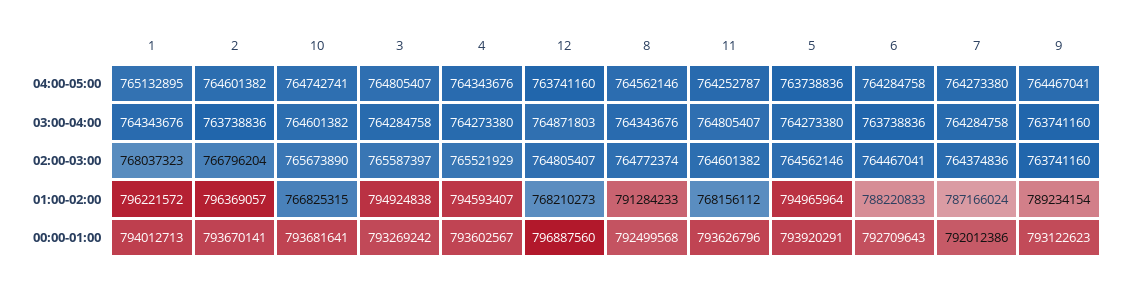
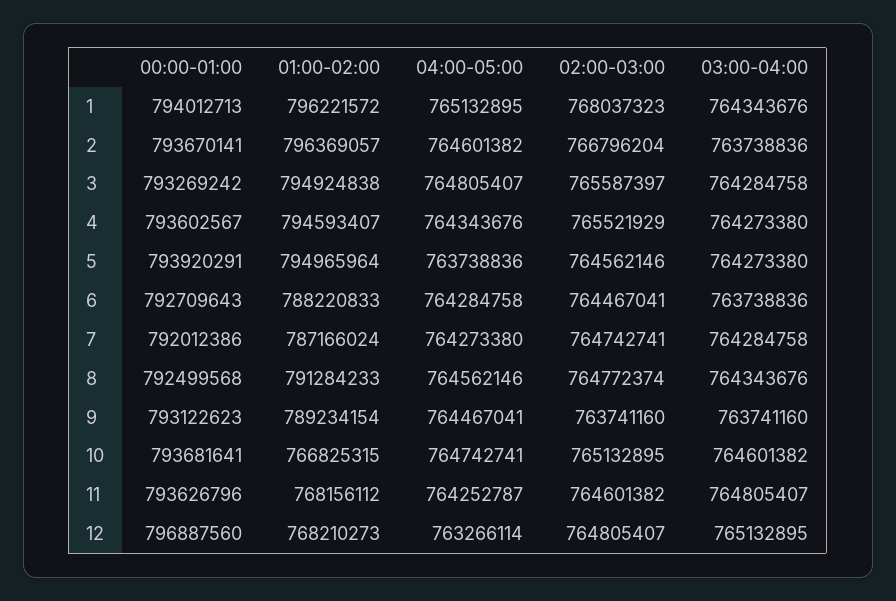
  {
    "1": {
      "04:00-05:00": 765132895,
      "03:00-04:00": 764343676,
      "02:00-03:00": 768037323,
      "01:00-02:00": 796221572,
      "00:00-01:00": 794012713
    },
    "2": {
      "04:00-05:00": 764601382,
      "03:00-04:00": 763738836,
      "02:00-03:00": 766796204,
      "01:00-02:00": 796369057,
      "00:00-01:00": 793670141
    },
    "10": {
      "04:00-05:00": 764742741,
      "03:00-04:00": 764601382,
-     "02:00-03:00": 765673890,
+     "02:00-03:00": 765132895,
      "01:00-02:00": 766825315,
      "00:00-01:00": 793681641
    },
    "3": {
      "04:00-05:00": 764805407,
      "03:00-04:00": 764284758,
      "02:00-03:00": 765587397,
      "01:00-02:00": 794924838,
      "00:00-01:00": 793269242
    },
    "4": {
      "04:00-05:00": 764343676,
      "03:00-04:00": 764273380,
      "02:00-03:00": 765521929,
      "01:00-02:00": 794593407,
      "00:00-01:00": 793602567
    },
    "12": {
-     "04:00-05:00": 763741160,
+     "04:00-05:00": 763266114,
-     "03:00-04:00": 764871803,
+     "03:00-04:00": 765132895,
      "02:00-03:00": 764805407,
      "01:00-02:00": 768210273,
      "00:00-01:00": 796887560
    },
    "8": {
      "04:00-05:00": 764562146,
      "03:00-04:00": 764343676,
      "02:00-03:00": 764772374,
      "01:00-02:00": 791284233,
      "00:00-01:00": 792499568
    },
    "11": {
      "04:00-05:00": 764252787,
      "03:00-04:00": 764805407,
      "02:00-03:00": 764601382,
      "01:00-02:00": 768156112,
      "00:00-01:00": 793626796
    },
    "5": {
      "04:00-05:00": 763738836,
      "03:00-04:00": 764273380,
      "02:00-03:00": 764562146,
      "01:00-02:00": 794965964,
      "00:00-01:00": 793920291
    },
    "6": {
      "04:00-05:00": 764284758,
      "03:00-04:00": 763738836,
      "02:00-03:00": 764467041,
      "01:00-02:00": 788220833,
      "00:00-01:00": 792709643
    },
    "7": {
      "04:00-05:00": 764273380,
      "03:00-04:00": 764284758,
-     "02:00-03:00": 764374836,
+     "02:00-03:00": 764742741,
      "01:00-02:00": 787166024,
      "00:00-01:00": 792012386
    },
    "9": {
      "04:00-05:00": 764467041,
      "03:00-04:00": 763741160,
      "02:00-03:00": 763741160,
      "01:00-02:00": 789234154,
      "00:00-01:00": 793122623
    }
  }

